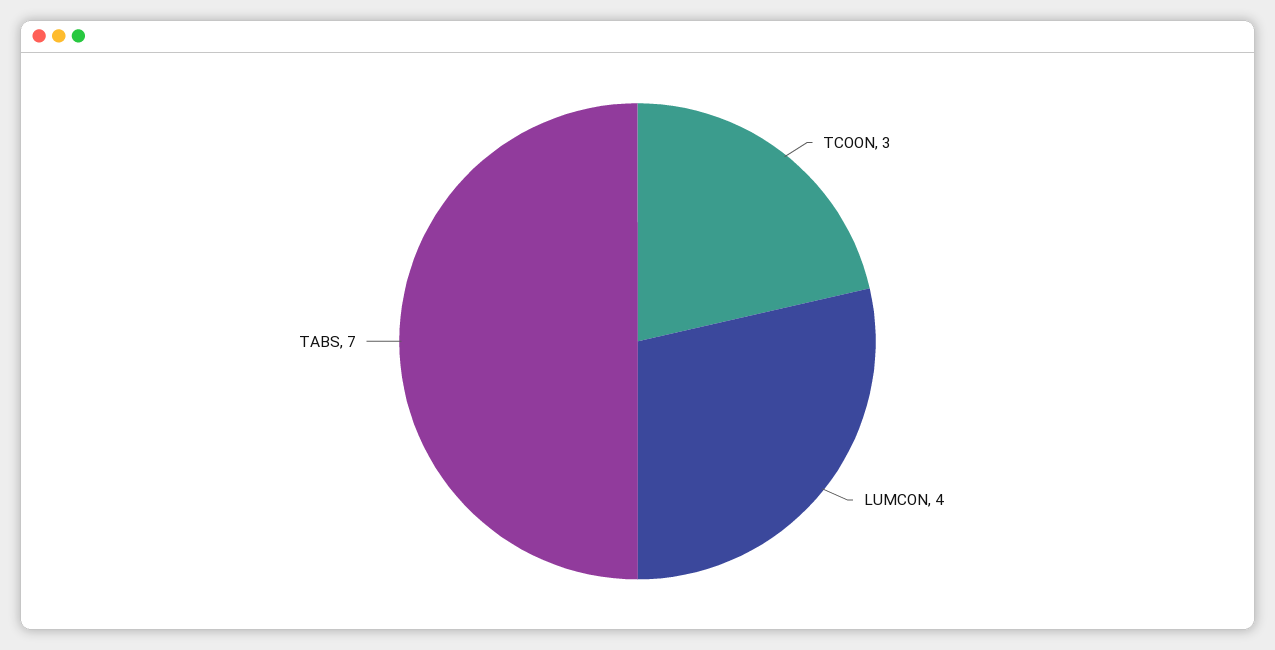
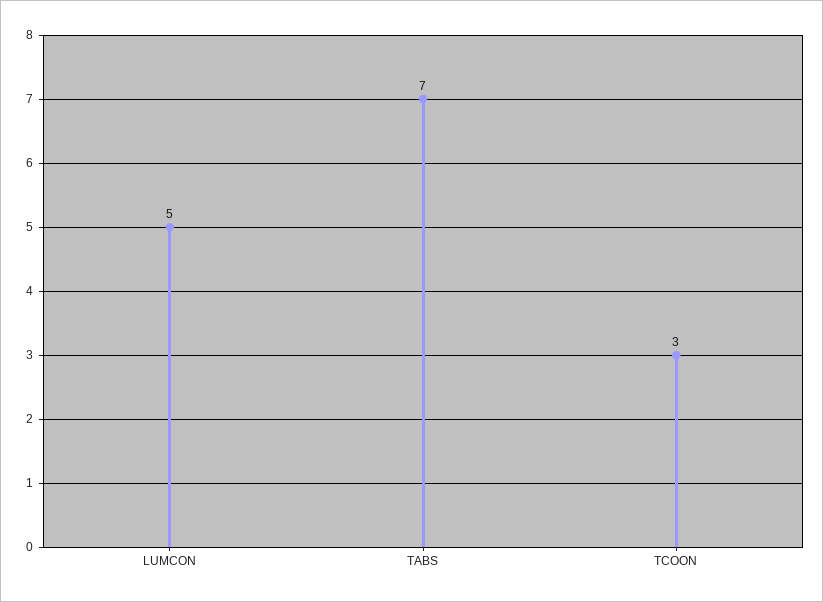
  {
    "TCOON": 3,
-   "LUMCON": 4,
+   "LUMCON": 5,
    "TABS": 7
  }

